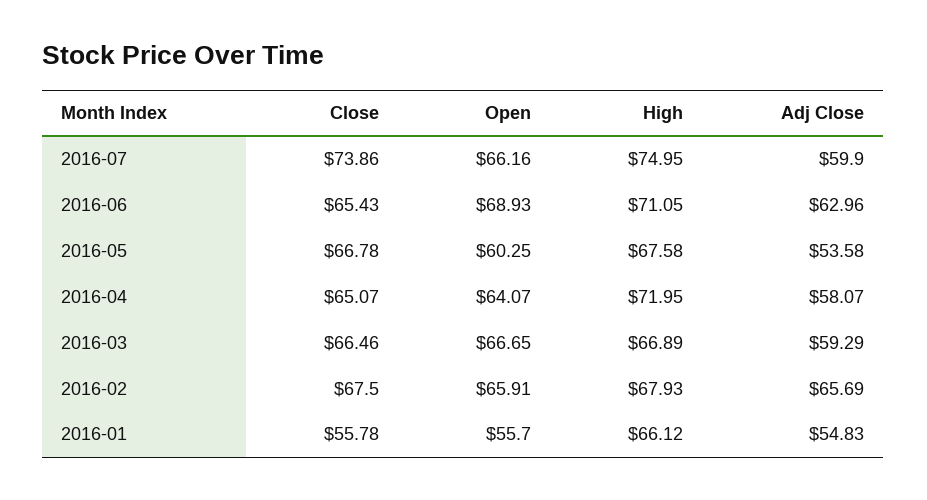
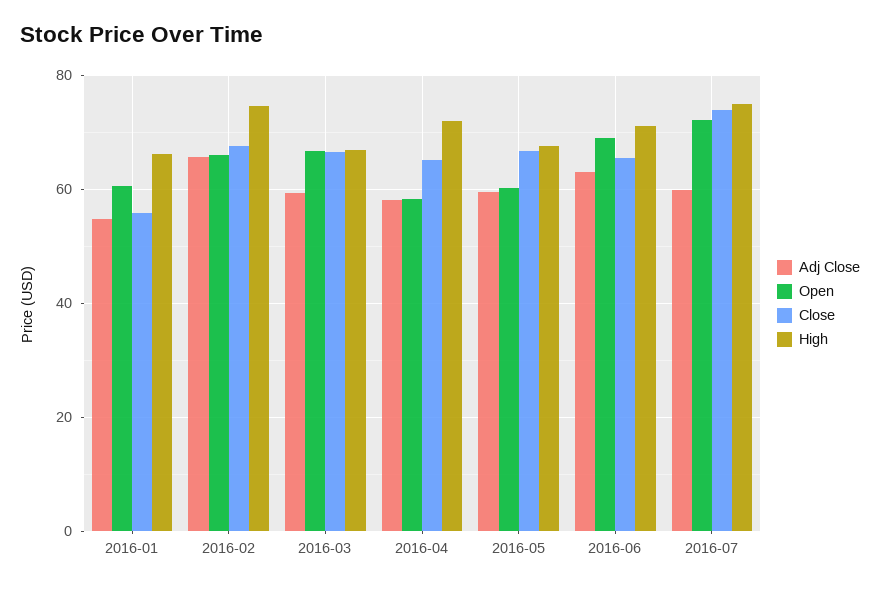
  {
    "Close": {
      "2016-07": 73.86,
      "2016-06": 65.43,
      "2016-05": 66.78,
      "2016-04": 65.07,
      "2016-03": 66.46,
      "2016-02": 67.5,
      "2016-01": 55.78
    },
    "Open": {
-     "2016-07": 66.16,
+     "2016-07": 72,
      "2016-06": 68.93,
      "2016-05": 60.25,
-     "2016-04": 64.07,
+     "2016-04": 58,
      "2016-03": 66.65,
      "2016-02": 65.91,
-     "2016-01": 55.7
+     "2016-01": 60
    },
    "High": {
      "2016-07": 74.95,
      "2016-06": 71.05,
      "2016-05": 67.58,
      "2016-04": 71.95,
      "2016-03": 66.89,
-     "2016-02": 67.93,
+     "2016-02": 74,
      "2016-01": 66.12
    },
    "Adj Close": {
      "2016-07": 59.9,
      "2016-06": 62.96,
-     "2016-05": 53.58,
+     "2016-05": 60,
      "2016-04": 58.07,
      "2016-03": 59.29,
      "2016-02": 65.69,
      "2016-01": 54.83
    }
  }

